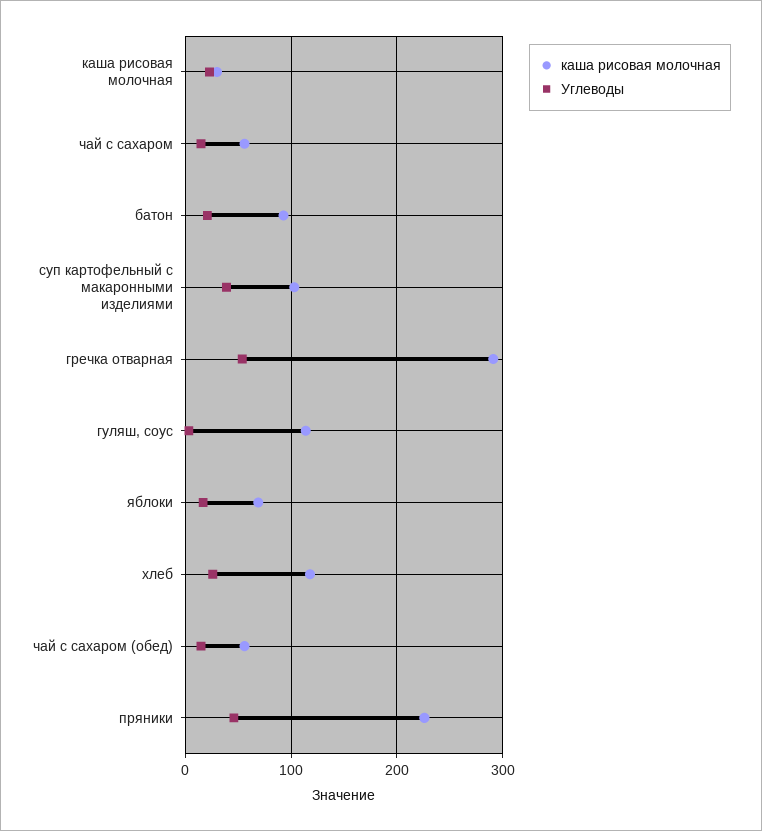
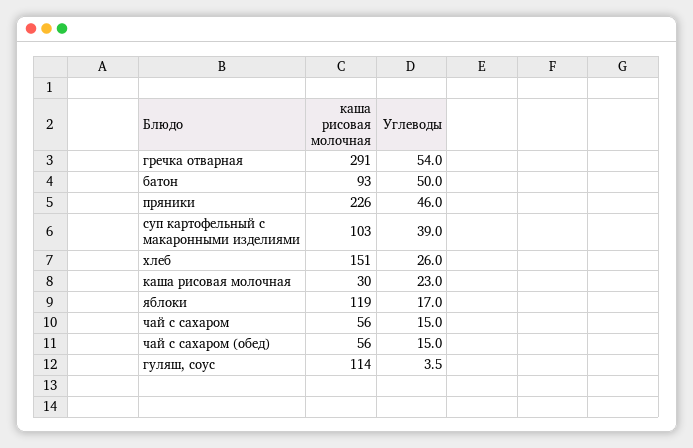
  {
    "каша рисовая молочная": {
      "каша рисовая молочная": 30,
      "чай с сахаром": 56,
      "батон": 93,
      "суп картофельный с макаронными изделиями": 103,
      "гречка отварная": 291,
      "гуляш, соус": 114,
-     "яблоки": 70,
+     "яблоки": 119,
-     "хлеб": 120,
+     "хлеб": 151,
      "чай с сахаром (обед)": 56,
      "пряники": 226
    },
    "Углеводы": {
      "каша рисовая молочная": 23,
      "чай с сахаром": 15,
-     "батон": 20,
+     "батон": 50,
      "суп картофельный с макаронными изделиями": 39,
      "гречка отварная": 54,
      "гуляш, соус": 3.5,
      "яблоки": 17,
      "хлеб": 26,
      "чай с сахаром (обед)": 15,
      "пряники": 46
    }
  }

